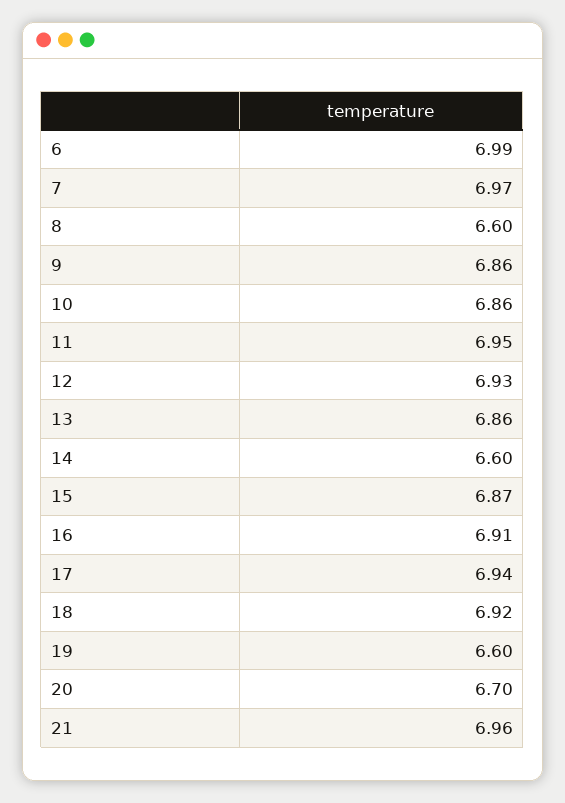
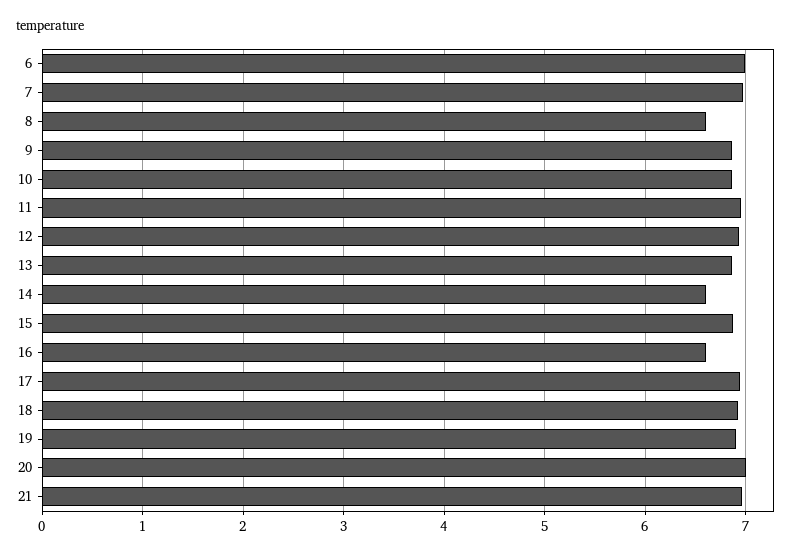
  {
    "6": 6.99,
    "7": 6.97,
    "8": 6.6,
    "9": 6.86,
    "10": 6.86,
    "11": 6.95,
    "12": 6.93,
    "13": 6.86,
    "14": 6.6,
    "15": 6.87,
-   "16": 6.91,
+   "16": 6.6,
    "17": 6.94,
    "18": 6.92,
-   "19": 6.6,
+   "19": 6.9,
-   "20": 6.7,
+   "20": 7,
    "21": 6.96
  }

